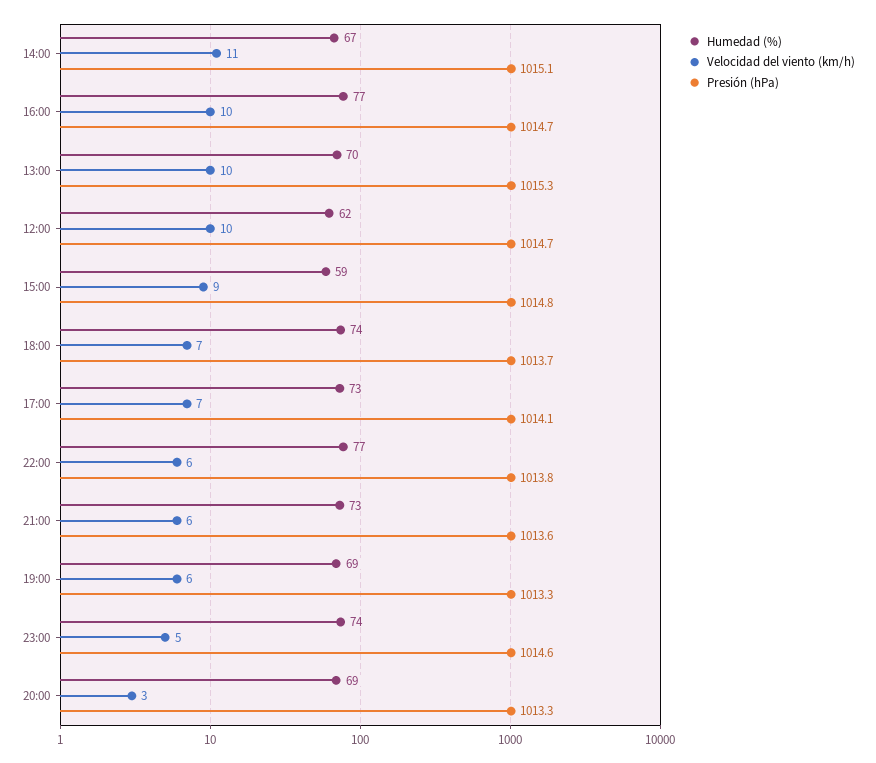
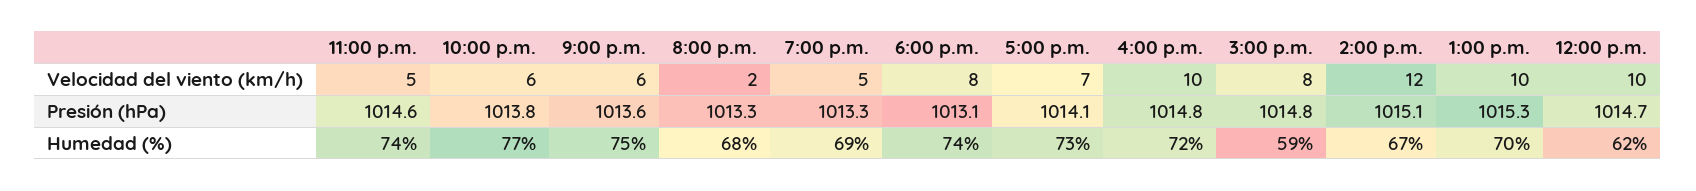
  {
    "Humedad (%)": {
      "14:00": 67,
-     "16:00": 77,
+     "16:00": 72,
      "13:00": 70,
      "12:00": 62,
      "15:00": 59,
      "18:00": 74,
      "17:00": 73,
      "22:00": 77,
-     "21:00": 73,
+     "21:00": 75,
      "19:00": 69,
      "23:00": 74,
-     "20:00": 69
+     "20:00": 68
    },
    "Velocidad del viento (km/h)": {
-     "14:00": 11,
+     "14:00": 12,
      "16:00": 10,
      "13:00": 10,
      "12:00": 10,
-     "15:00": 9,
+     "15:00": 8,
-     "18:00": 7,
+     "18:00": 8,
      "17:00": 7,
      "22:00": 6,
      "21:00": 6,
-     "19:00": 6,
+     "19:00": 5,
      "23:00": 5,
-     "20:00": 3
+     "20:00": 2
    },
    "Presión (hPa)": {
      "14:00": 1015.1,
-     "16:00": 1014.7,
+     "16:00": 1014.8,
      "13:00": 1015.3,
      "12:00": 1014.7,
      "15:00": 1014.8,
-     "18:00": 1013.7,
+     "18:00": 1013.1,
      "17:00": 1014.1,
      "22:00": 1013.8,
      "21:00": 1013.6,
      "19:00": 1013.3,
      "23:00": 1014.6,
      "20:00": 1013.3
    }
  }

